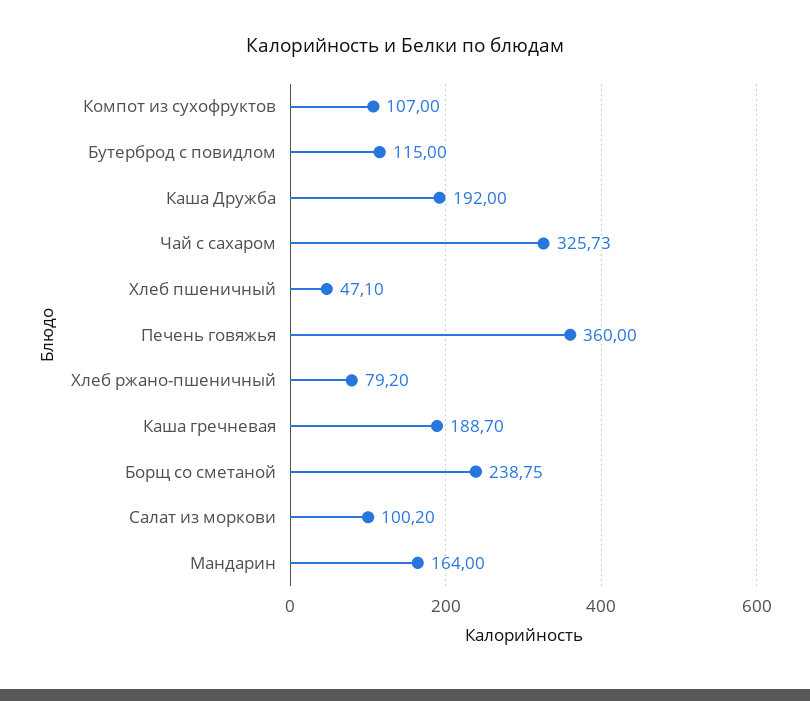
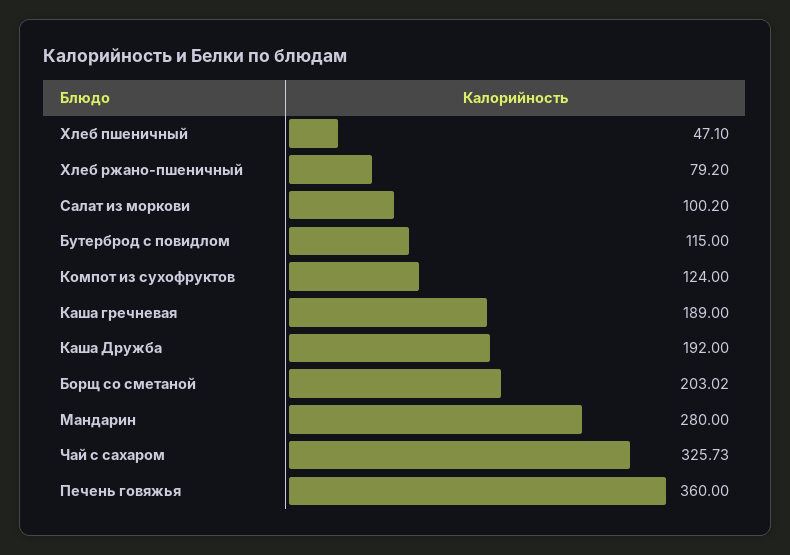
  {
-   "Компот из сухофруктов": 107,
+   "Компот из сухофруктов": 124,
    "Бутерброд с повидлом": 115,
    "Каша Дружба": 192,
    "Чай с сахаром": 325.73,
    "Хлеб пшеничный": 47.1,
    "Печень говяжья": 360,
    "Хлеб ржано-пшеничный": 79.2,
-   "Каша гречневая": 188.7,
+   "Каша гречневая": 189,
-   "Борщ со сметаной": 238.75,
+   "Борщ со сметаной": 203.02,
    "Салат из моркови": 100.2,
-   "Мандарин": 164
+   "Мандарин": 280
  }

